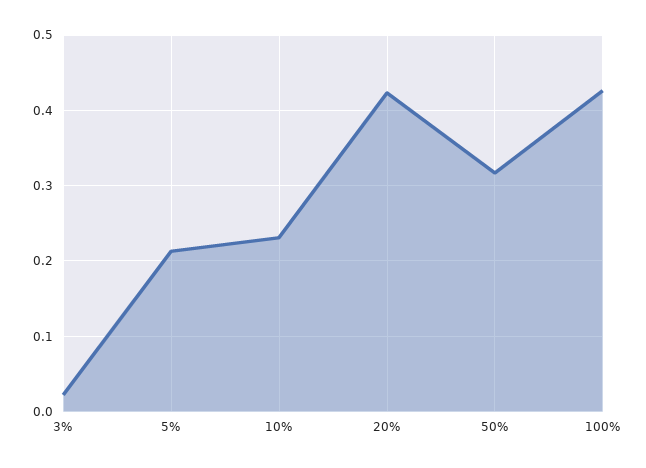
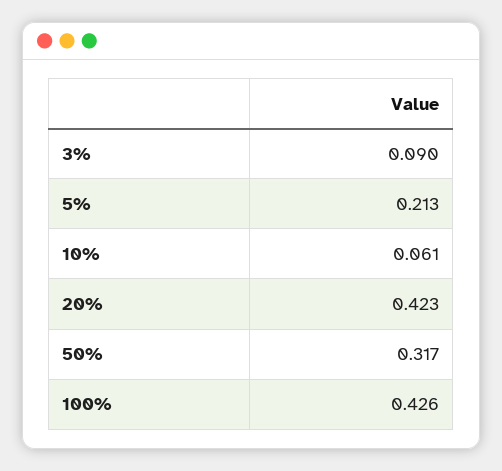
  {
-   "3%": 0.02,
+   "3%": 0.09,
    "5%": 0.213,
-   "10%": 0.23,
+   "10%": 0.061,
    "20%": 0.423,
    "50%": 0.317,
    "100%": 0.426
  }

